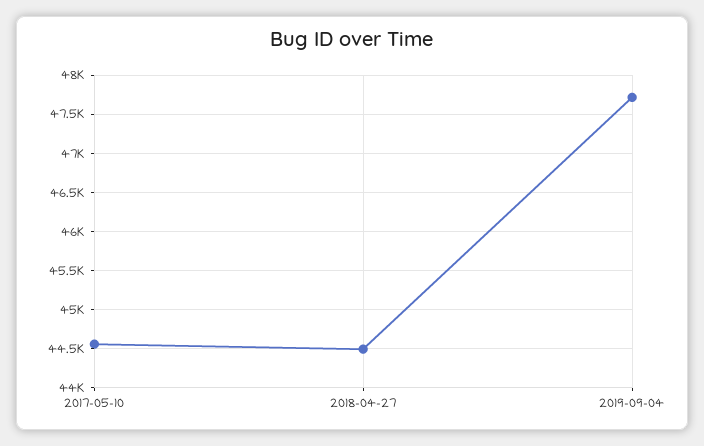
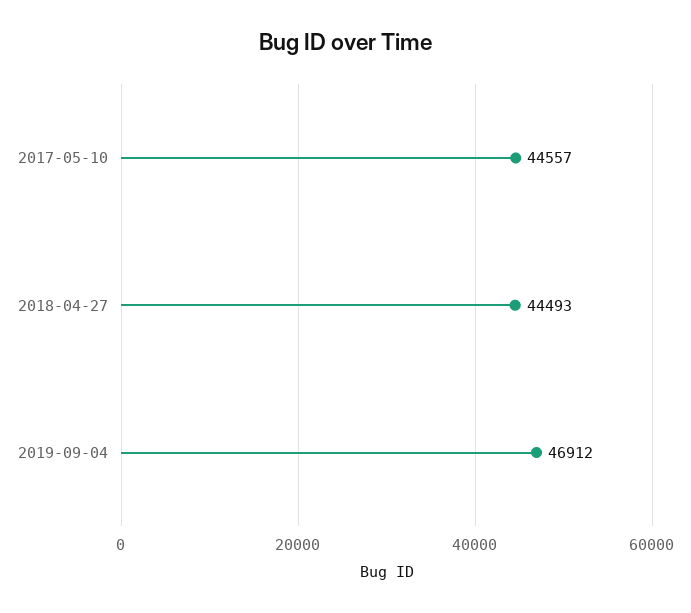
  {
    "2017-05-10": 44557,
    "2018-04-27": 44493,
-   "2019-09-04": 47700
+   "2019-09-04": 46912
  }

